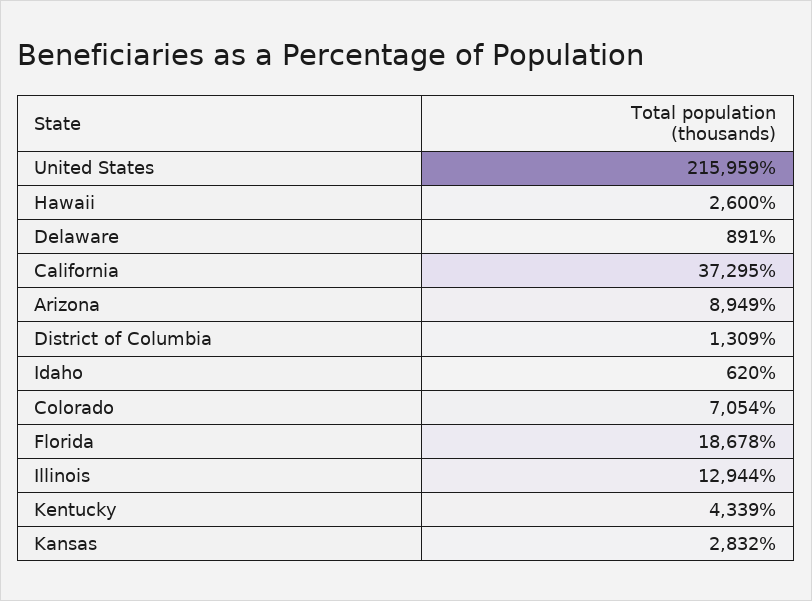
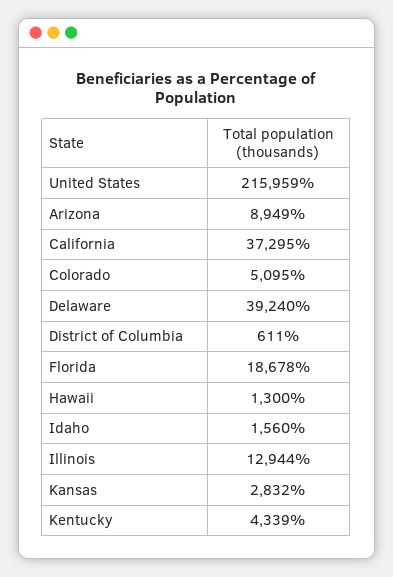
  {
    "United States": 215959,
-   "Hawaii": 2600,
+   "Hawaii": 1300,
-   "Delaware": 891,
+   "Delaware": 39240,
    "California": 37295,
    "Arizona": 8949,
-   "District of Columbia": 1309,
+   "District of Columbia": 611,
-   "Idaho": 620,
+   "Idaho": 1560,
-   "Colorado": 7054,
+   "Colorado": 5095,
    "Florida": 18678,
    "Illinois": 12944,
    "Kentucky": 4339,
    "Kansas": 2832
  }

